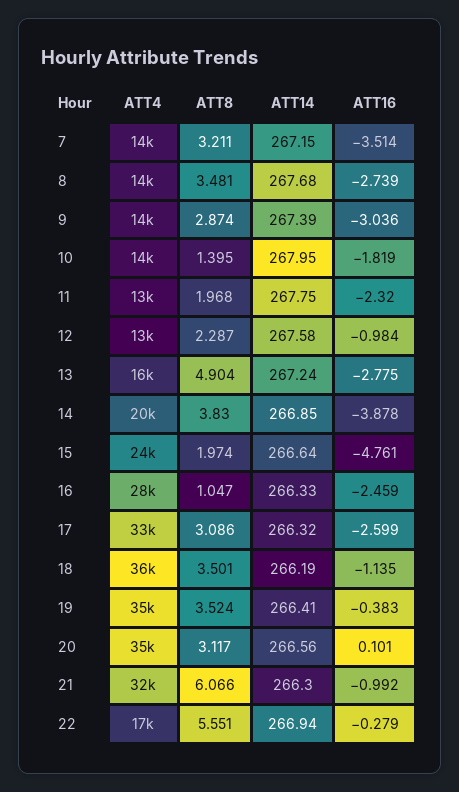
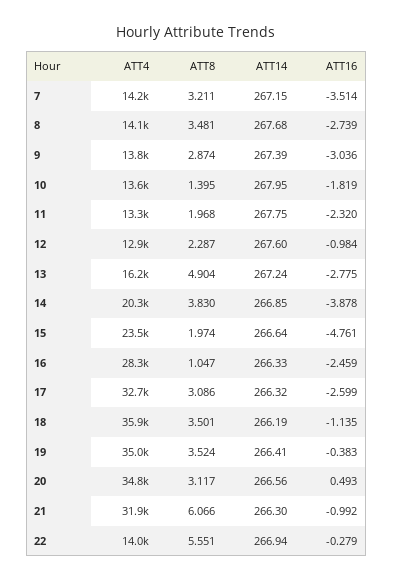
  {
    "ATT4": {
      "7": 14200,
      "8": 14100,
      "9": 13800,
      "10": 13600,
      "11": 13300,
      "12": 12900,
      "13": 16200,
      "14": 20300,
      "15": 23500,
      "16": 28300,
      "17": 32700,
      "18": 35900,
      "19": 35000,
      "20": 34800,
      "21": 31900,
-     "22": 17000
+     "22": 14000
    },
    "ATT8": {
      "7": 3.211,
      "8": 3.481,
      "9": 2.874,
      "10": 1.395,
      "11": 1.968,
      "12": 2.287,
      "13": 4.904,
      "14": 3.83,
      "15": 1.974,
      "16": 1.047,
      "17": 3.086,
      "18": 3.501,
      "19": 3.524,
      "20": 3.117,
      "21": 6.066,
      "22": 5.551
    },
    "ATT14": {
      "7": 267.15,
      "8": 267.68,
      "9": 267.39,
      "10": 267.95,
      "11": 267.75,
-     "12": 267.58,
+     "12": 267.6,
      "13": 267.24,
      "14": 266.85,
      "15": 266.64,
      "16": 266.33,
      "17": 266.32,
      "18": 266.19,
      "19": 266.41,
      "20": 266.56,
      "21": 266.3,
      "22": 266.94
    },
    "ATT16": {
      "7": -3.514,
      "8": -2.739,
      "9": -3.036,
      "10": -1.819,
      "11": -2.32,
      "12": -0.984,
      "13": -2.775,
      "14": -3.878,
      "15": -4.761,
      "16": -2.459,
      "17": -2.599,
      "18": -1.135,
      "19": -0.383,
-     "20": 0.101,
+     "20": 0.493,
      "21": -0.992,
      "22": -0.279
    }
  }

